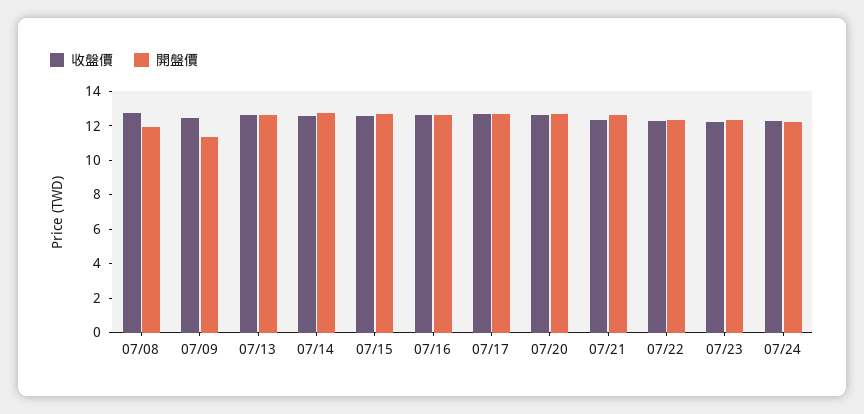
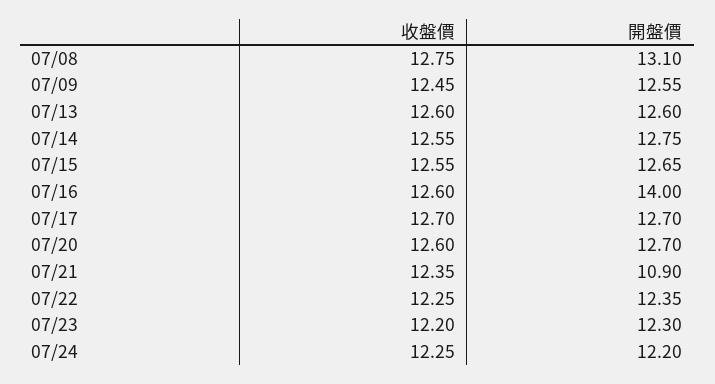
  {
    "收盤價": {
      "07/08": 12.75,
      "07/09": 12.45,
      "07/13": 12.6,
      "07/14": 12.55,
      "07/15": 12.55,
      "07/16": 12.6,
      "07/17": 12.7,
      "07/20": 12.6,
      "07/21": 12.35,
      "07/22": 12.25,
      "07/23": 12.2,
      "07/24": 12.25
    },
    "開盤價": {
-     "07/08": 12,
+     "07/08": 13.1,
-     "07/09": 11.5,
+     "07/09": 12.55,
      "07/13": 12.6,
      "07/14": 12.75,
      "07/15": 12.65,
-     "07/16": 12.5,
+     "07/16": 14,
      "07/17": 12.7,
      "07/20": 12.7,
-     "07/21": 12.5,
+     "07/21": 10.9,
      "07/22": 12.35,
      "07/23": 12.3,
      "07/24": 12.2
    }
  }

